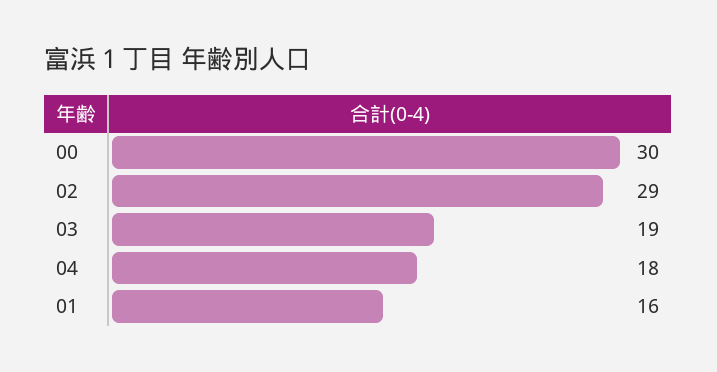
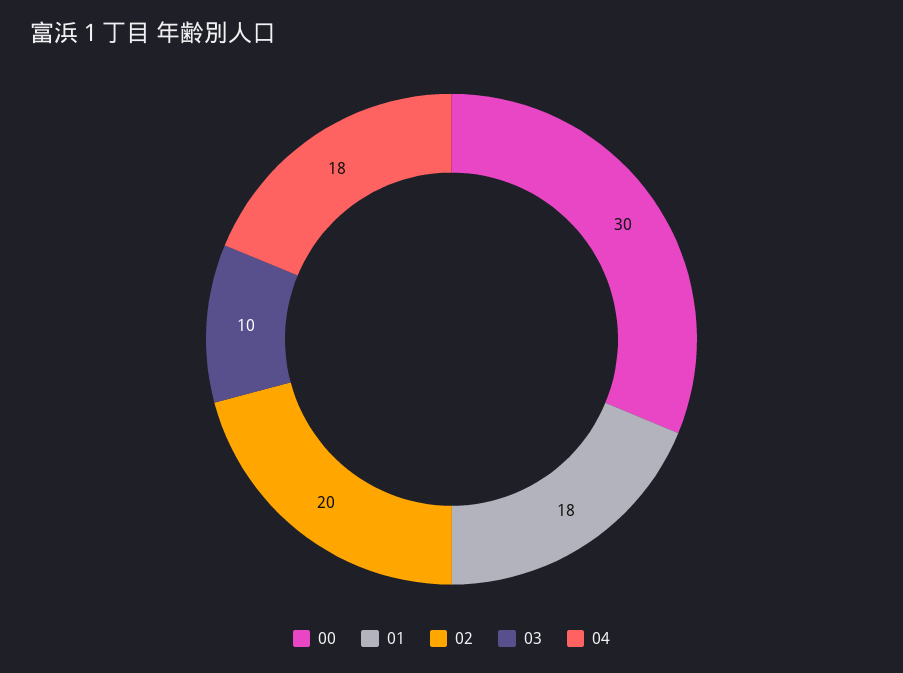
  {
    "00": 30,
-   "02": 29,
+   "02": 20,
-   "03": 19,
+   "03": 10,
    "04": 18,
-   "01": 16
+   "01": 18
  }

